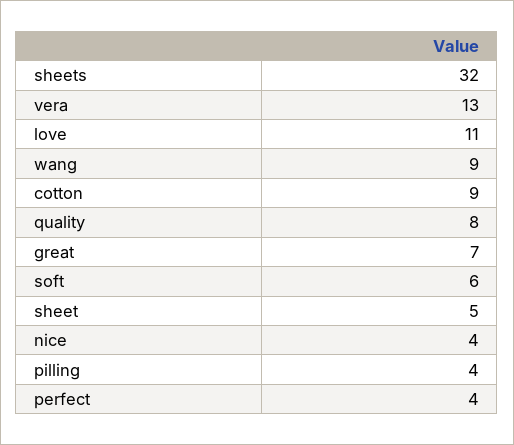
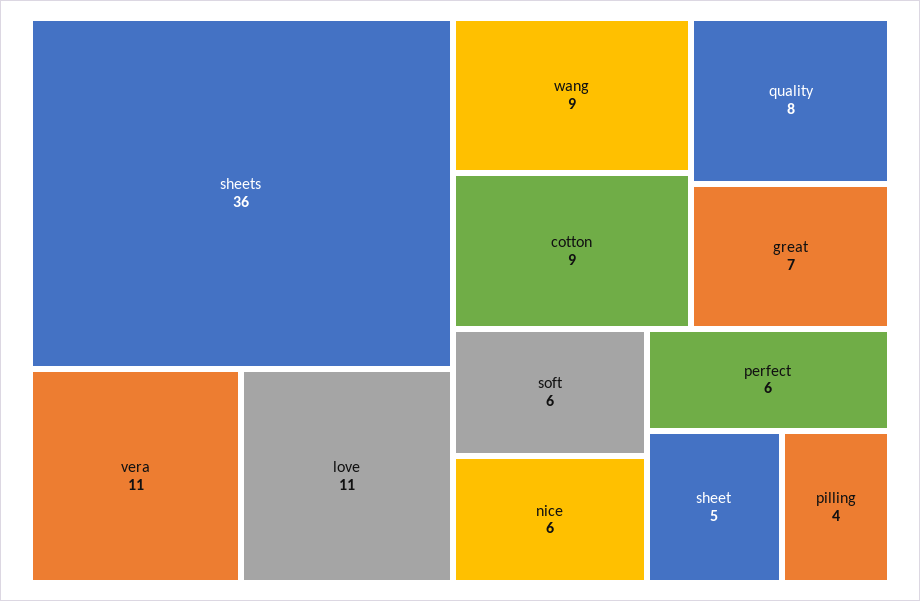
  {
-   "sheets": 32,
+   "sheets": 36,
-   "vera": 13,
+   "vera": 11,
    "love": 11,
    "wang": 9,
    "cotton": 9,
    "quality": 8,
    "great": 7,
    "soft": 6,
    "sheet": 5,
-   "nice": 4,
+   "nice": 6,
    "pilling": 4,
-   "perfect": 4
+   "perfect": 6
  }

